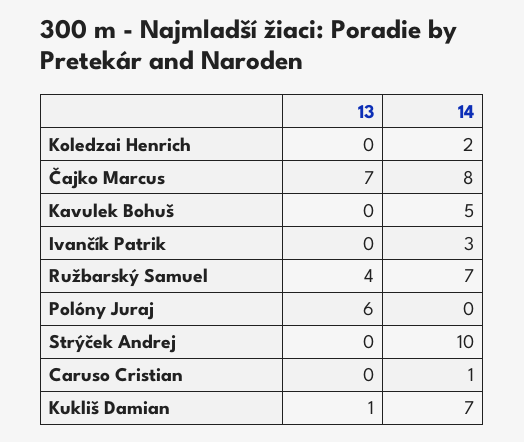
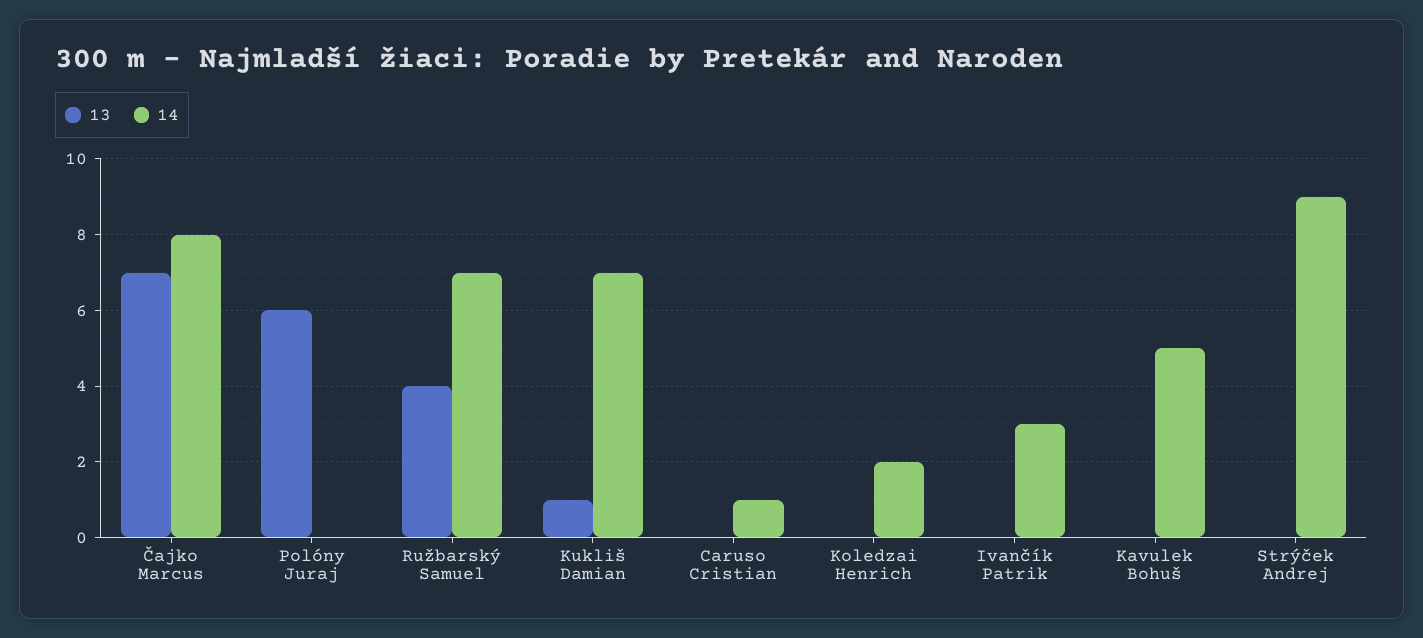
  {
    "13": {
      "Koledzai Henrich": 0,
      "Čajko Marcus": 7,
      "Kavulek Bohuš": 0,
      "Ivančík Patrik": 0,
      "Ružbarský Samuel": 4,
      "Polóny Juraj": 6,
      "Strýček Andrej": 0,
      "Caruso Cristian": 0,
      "Kukliš Damian": 1
    },
    "14": {
      "Koledzai Henrich": 2,
      "Čajko Marcus": 8,
      "Kavulek Bohuš": 5,
      "Ivančík Patrik": 3,
      "Ružbarský Samuel": 7,
      "Polóny Juraj": 0,
-     "Strýček Andrej": 10,
+     "Strýček Andrej": 9,
      "Caruso Cristian": 1,
      "Kukliš Damian": 7
    }
  }

